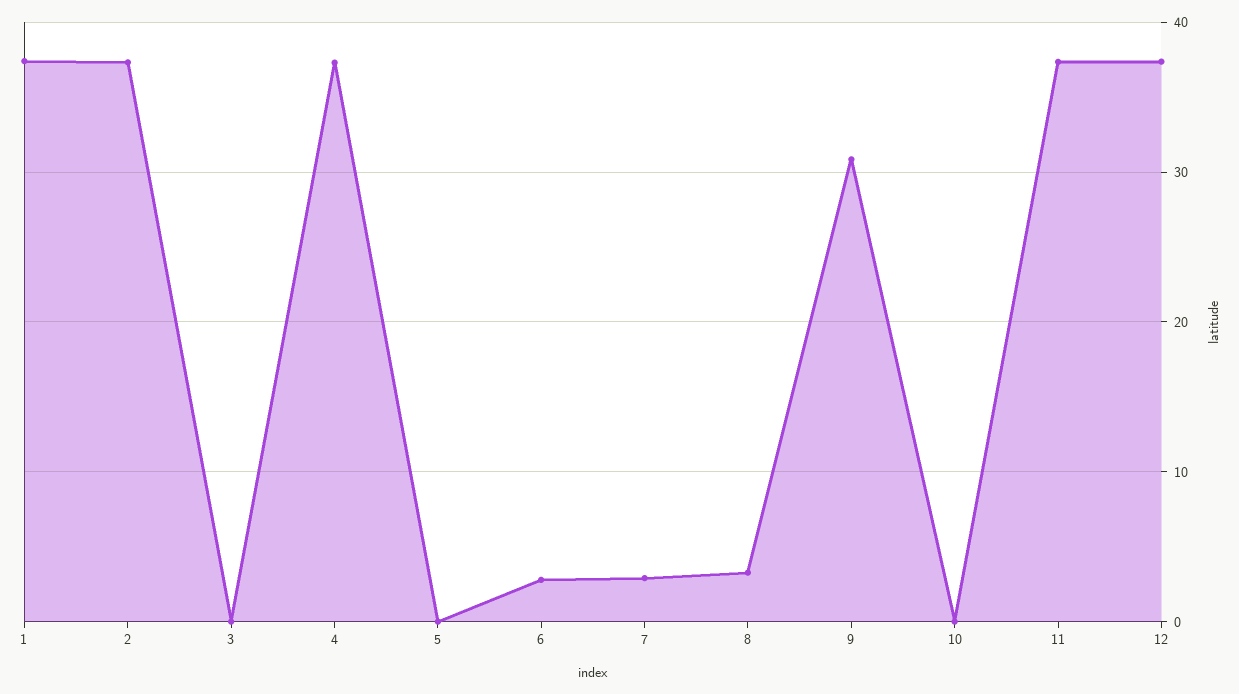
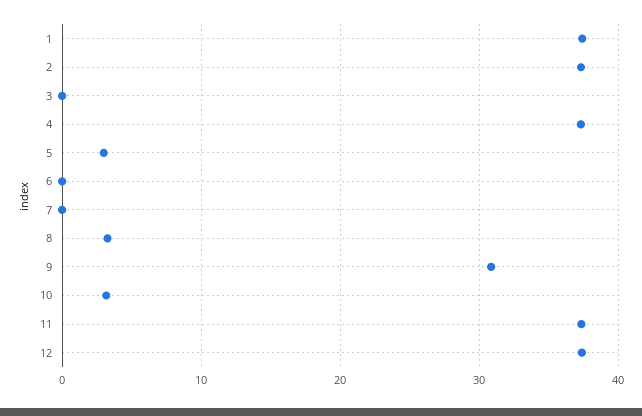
  {
    "1": 37,
    "2": 37,
    "3": 0,
    "4": 37,
-   "5": 0,
+   "5": 3,
-   "6": 3,
+   "6": 0,
-   "7": 3,
+   "7": 0,
    "8": 3,
    "9": 31,
-   "10": 0,
+   "10": 3,
    "11": 37,
    "12": 37
  }

